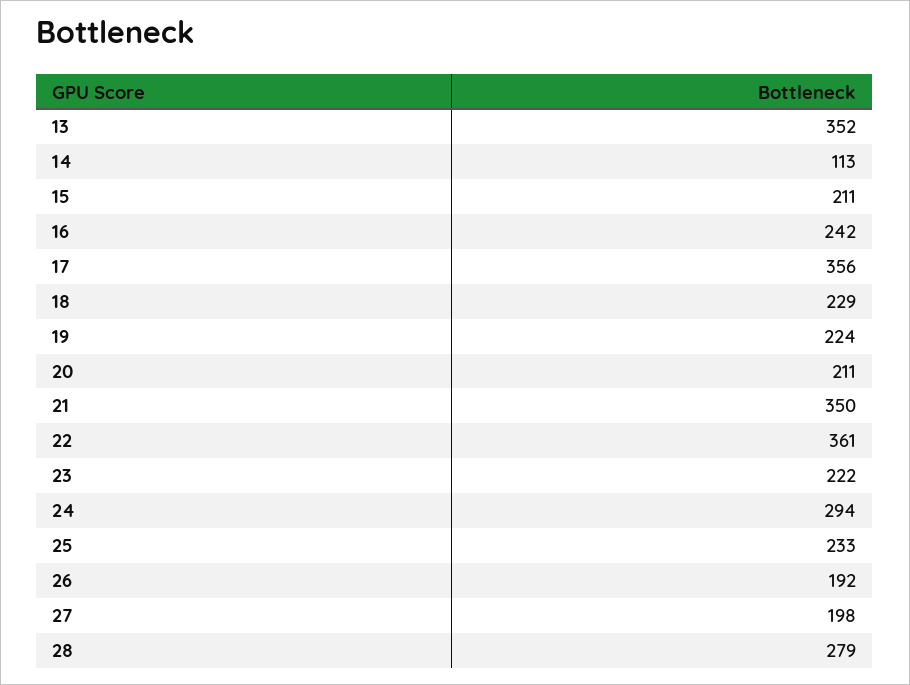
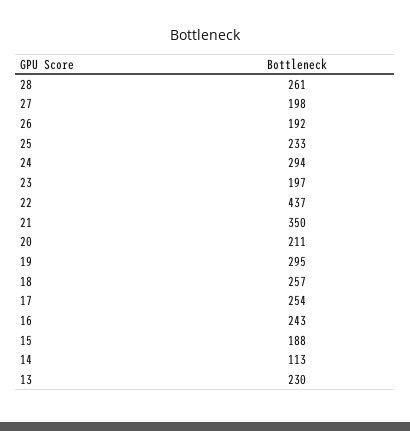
  {
-   "13": 352,
+   "13": 230,
    "14": 113,
-   "15": 211,
+   "15": 188,
-   "16": 242,
+   "16": 243,
-   "17": 356,
+   "17": 254,
-   "18": 229,
+   "18": 257,
-   "19": 224,
+   "19": 295,
    "20": 211,
    "21": 350,
-   "22": 361,
+   "22": 437,
-   "23": 222,
+   "23": 197,
    "24": 294,
    "25": 233,
    "26": 192,
    "27": 198,
-   "28": 279
+   "28": 261
  }

